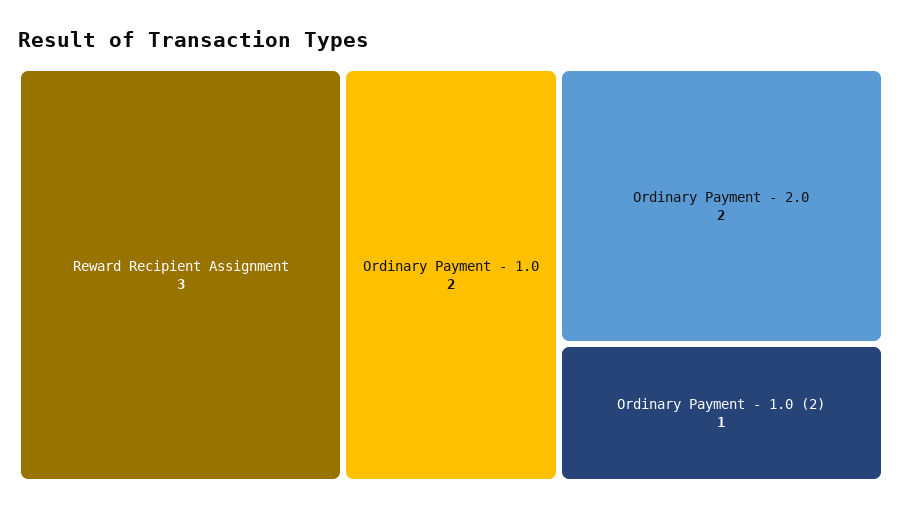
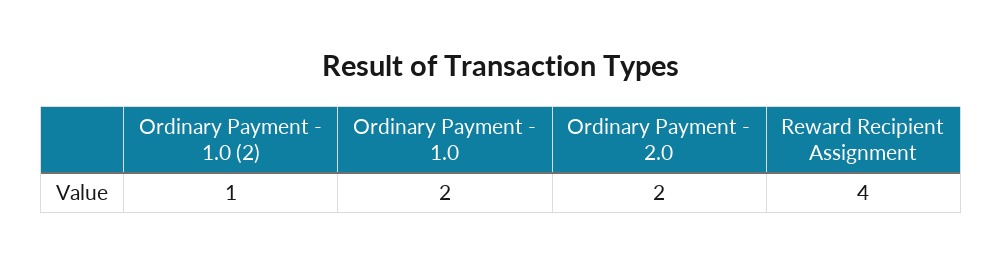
  {
-   "Reward Recipient Assignment": 3,
+   "Reward Recipient Assignment": 4,
    "Ordinary Payment - 1.0": 2,
    "Ordinary Payment - 2.0": 2,
    "Ordinary Payment - 1.0 (2)": 1
  }

